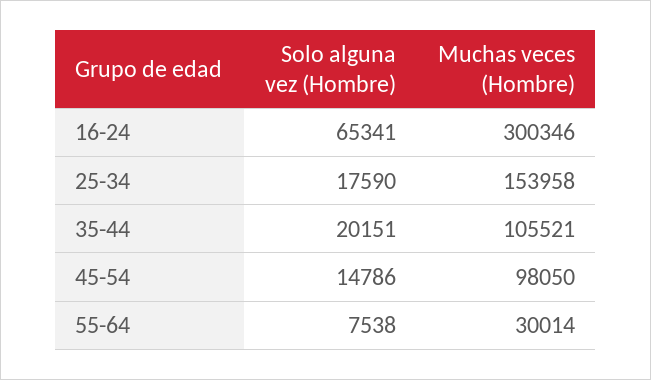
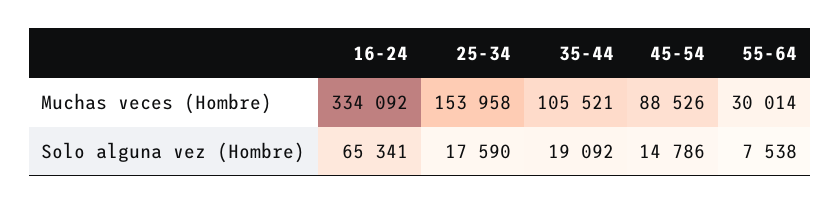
  {
    "Solo alguna vez (Hombre)": {
      "16-24": 65341,
      "25-34": 17590,
-     "35-44": 20151,
+     "35-44": 19092,
      "45-54": 14786,
      "55-64": 7538
    },
    "Muchas veces (Hombre)": {
-     "16-24": 300346,
+     "16-24": 334092,
      "25-34": 153958,
      "35-44": 105521,
-     "45-54": 98050,
+     "45-54": 88526,
      "55-64": 30014
    }
  }

